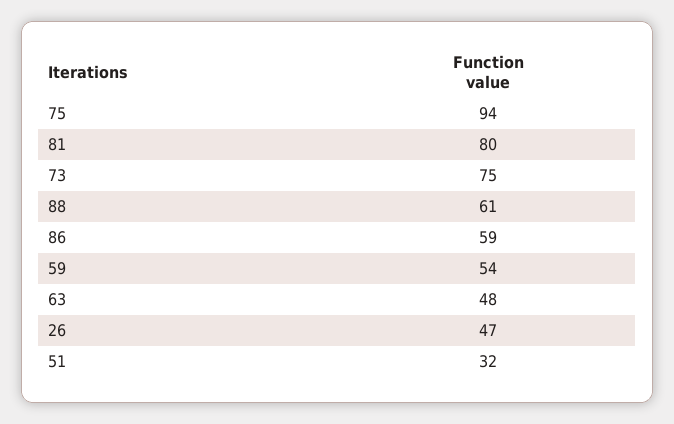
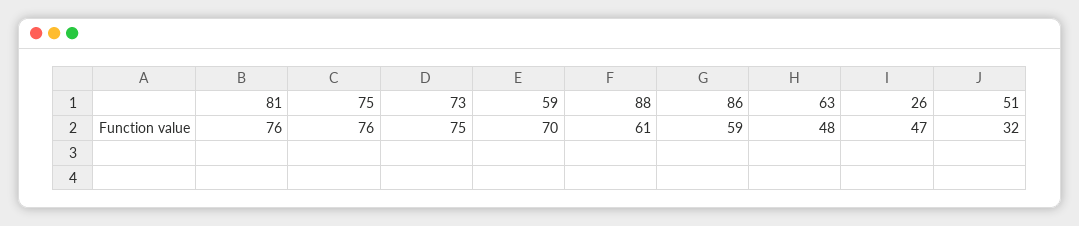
  {
-   "75": 94,
+   "75": 76,
-   "81": 80,
+   "81": 76,
    "73": 75,
    "88": 61,
    "86": 59,
-   "59": 54,
+   "59": 70,
    "63": 48,
    "26": 47,
    "51": 32
  }

